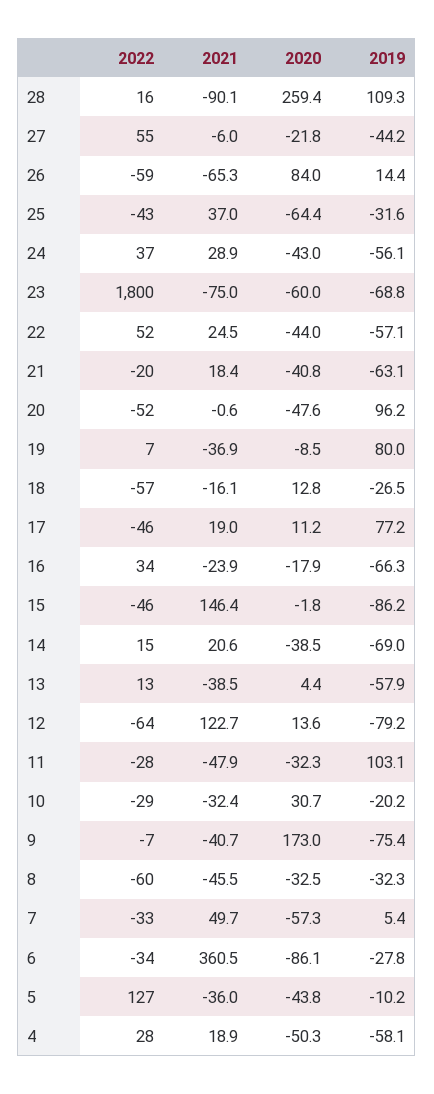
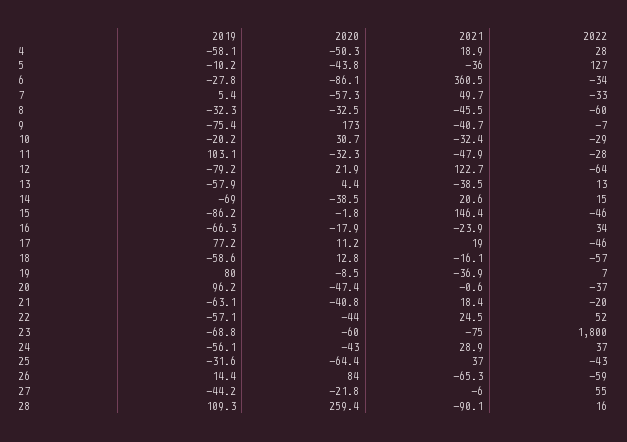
  {
    "2022": {
      "28": 16,
      "27": 55,
      "26": -59,
      "25": -43,
      "24": 37,
      "23": 1800,
      "22": 52,
      "21": -20,
-     "20": -52,
+     "20": -37,
      "19": 7,
      "18": -57,
      "17": -46,
      "16": 34,
      "15": -46,
      "14": 15,
      "13": 13,
      "12": -64,
      "11": -28,
      "10": -29,
      "9": -7,
      "8": -60,
      "7": -33,
      "6": -34,
      "5": 127,
      "4": 28
    },
    "2021": {
      "28": -90.1,
      "27": -6,
      "26": -65.3,
      "25": 37,
      "24": 28.9,
      "23": -75,
      "22": 24.5,
      "21": 18.4,
      "20": -0.6,
      "19": -36.9,
      "18": -16.1,
      "17": 19,
      "16": -23.9,
      "15": 146.4,
      "14": 20.6,
      "13": -38.5,
      "12": 122.7,
      "11": -47.9,
      "10": -32.4,
      "9": -40.7,
      "8": -45.5,
      "7": 49.7,
      "6": 360.5,
      "5": -36,
      "4": 18.9
    },
    "2020": {
      "28": 259.4,
      "27": -21.8,
      "26": 84,
      "25": -64.4,
      "24": -43,
      "23": -60,
      "22": -44,
      "21": -40.8,
-     "20": -47.6,
+     "20": -47.4,
      "19": -8.5,
      "18": 12.8,
      "17": 11.2,
      "16": -17.9,
      "15": -1.8,
      "14": -38.5,
      "13": 4.4,
-     "12": 13.6,
+     "12": 21.9,
      "11": -32.3,
      "10": 30.7,
      "9": 173,
      "8": -32.5,
      "7": -57.3,
      "6": -86.1,
      "5": -43.8,
      "4": -50.3
    },
    "2019": {
      "28": 109.3,
      "27": -44.2,
      "26": 14.4,
      "25": -31.6,
      "24": -56.1,
      "23": -68.8,
      "22": -57.1,
      "21": -63.1,
      "20": 96.2,
      "19": 80,
-     "18": -26.5,
+     "18": -58.6,
      "17": 77.2,
      "16": -66.3,
      "15": -86.2,
      "14": -69,
      "13": -57.9,
      "12": -79.2,
      "11": 103.1,
      "10": -20.2,
      "9": -75.4,
      "8": -32.3,
      "7": 5.4,
      "6": -27.8,
      "5": -10.2,
      "4": -58.1
    }
  }

